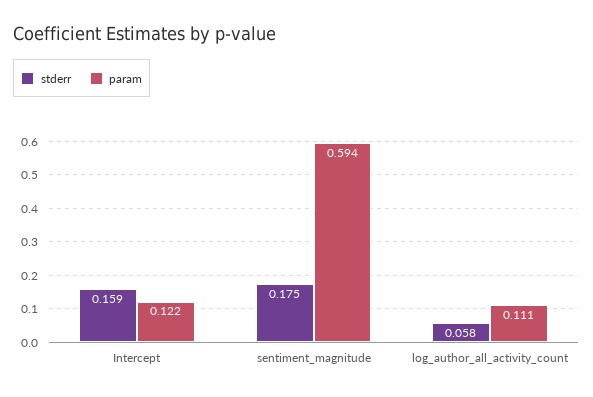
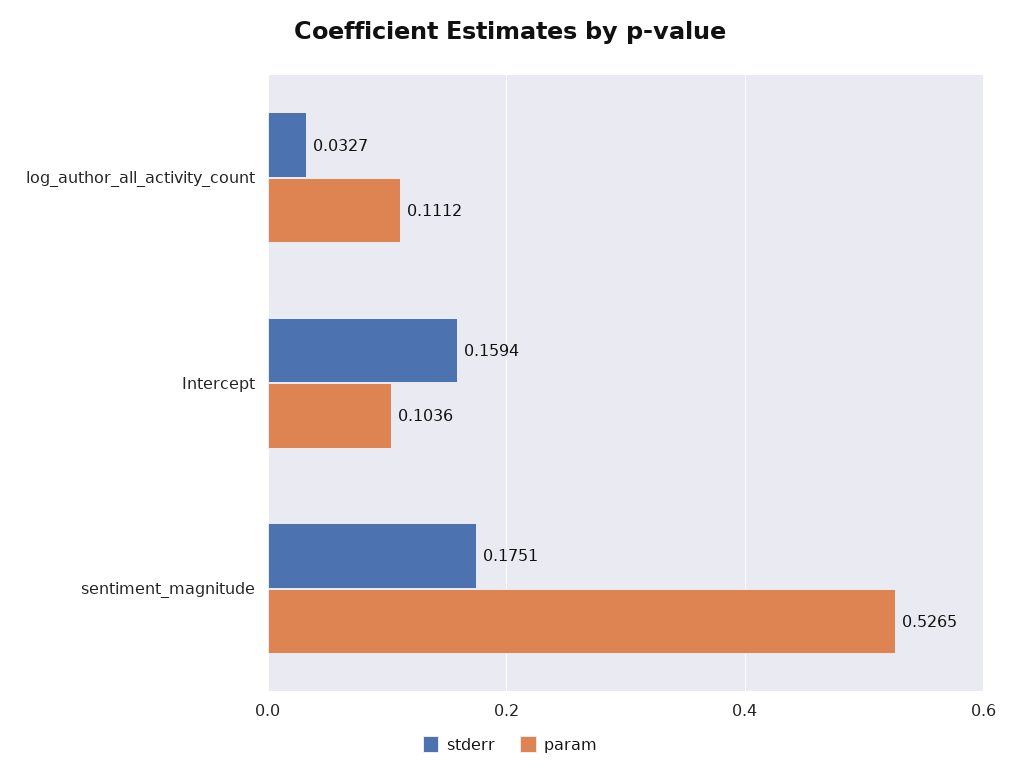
  {
    "stderr": {
      "Intercept": 0.1594,
      "sentiment_magnitude": 0.1751,
-     "log_author_all_activity_count": 0.058
+     "log_author_all_activity_count": 0.0327
    },
    "param": {
-     "Intercept": 0.122,
+     "Intercept": 0.1036,
-     "sentiment_magnitude": 0.594,
+     "sentiment_magnitude": 0.5265,
      "log_author_all_activity_count": 0.1112
    }
  }

